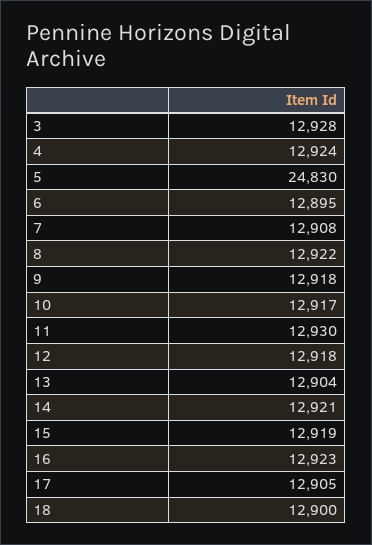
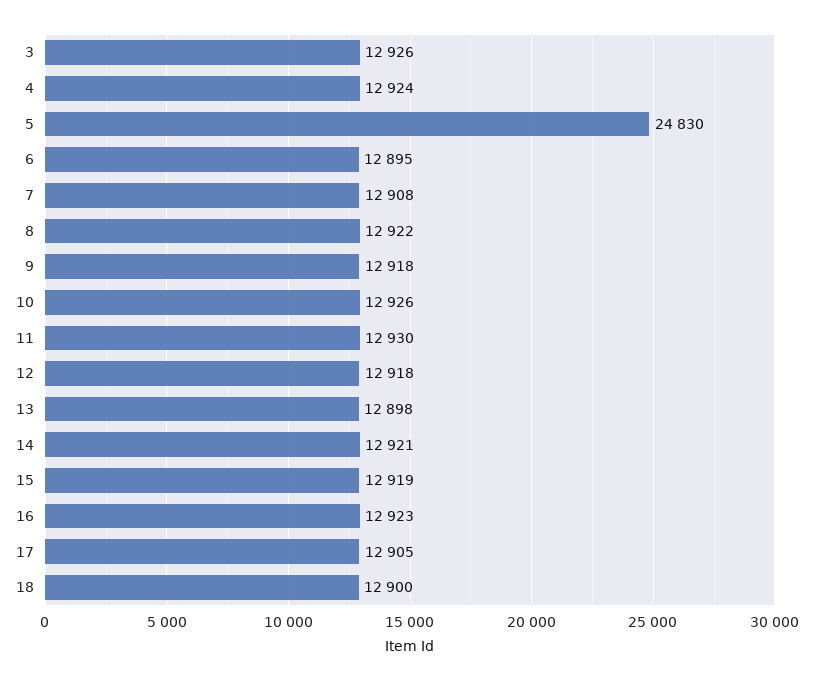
  {
-   "3": 12928,
+   "3": 12926,
    "4": 12924,
    "5": 24830,
    "6": 12895,
    "7": 12908,
    "8": 12922,
    "9": 12918,
-   "10": 12917,
+   "10": 12926,
    "11": 12930,
    "12": 12918,
-   "13": 12904,
+   "13": 12898,
    "14": 12921,
    "15": 12919,
    "16": 12923,
    "17": 12905,
    "18": 12900
  }

